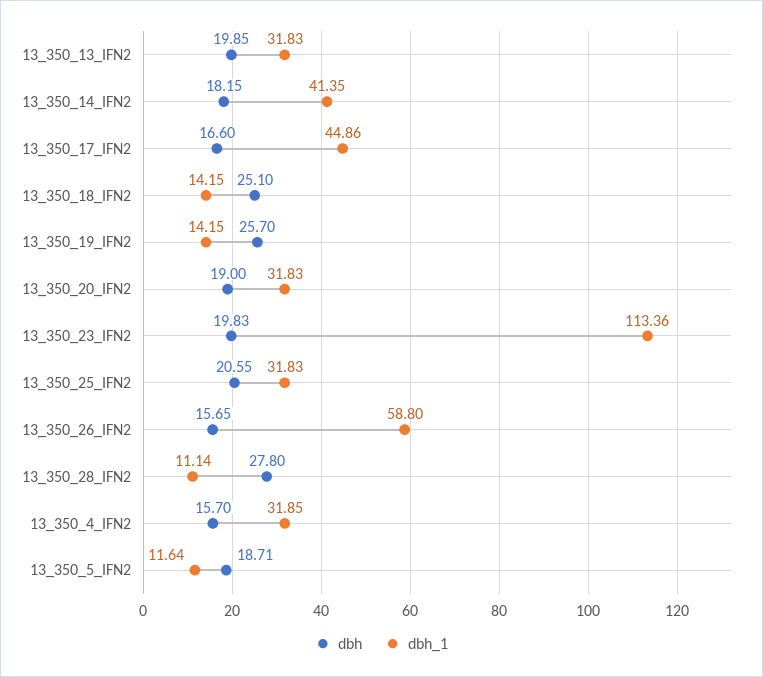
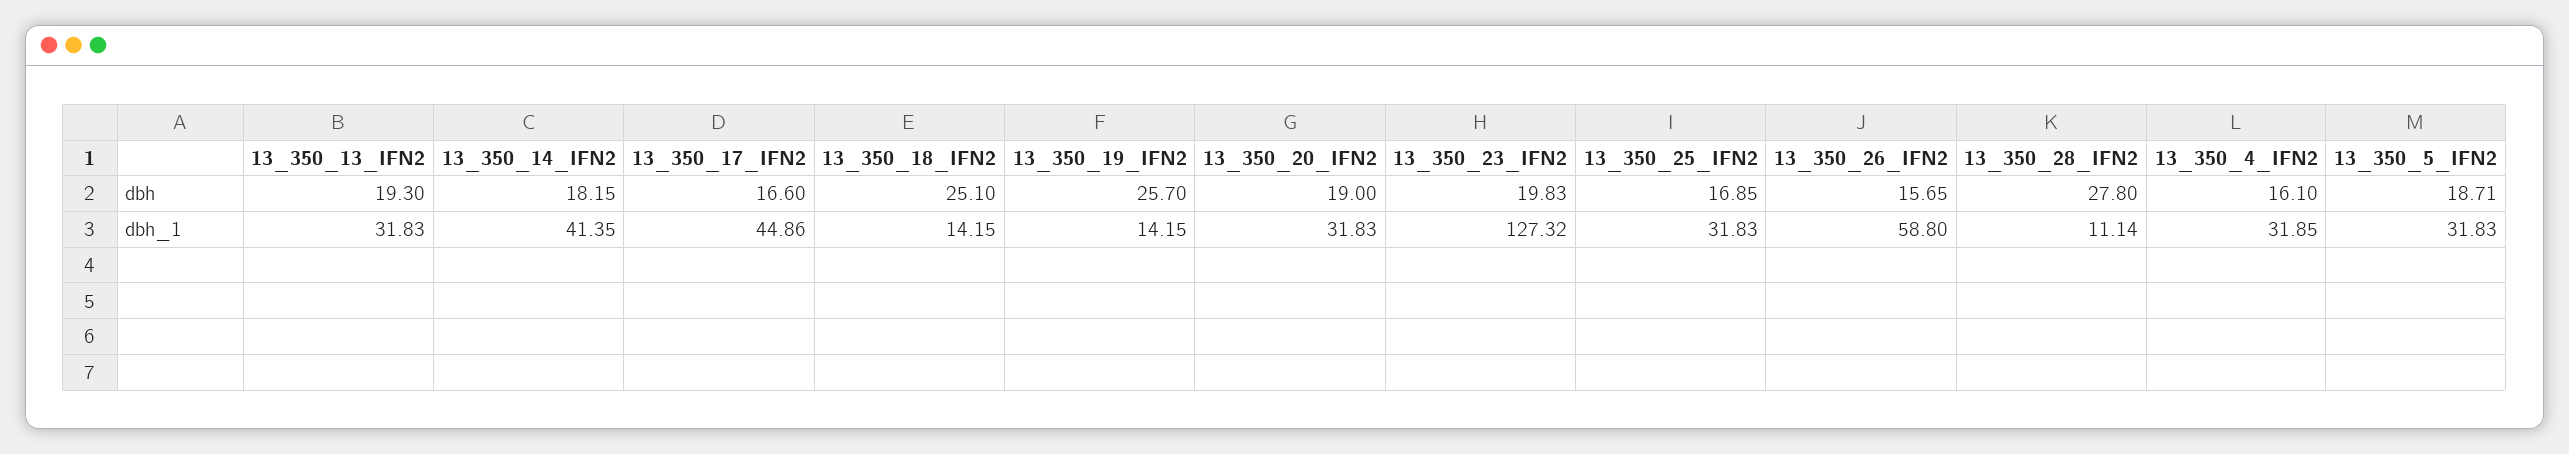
  {
    "dbh": {
-     "13_350_13_IFN2": 19.85,
+     "13_350_13_IFN2": 19.3,
      "13_350_14_IFN2": 18.15,
      "13_350_17_IFN2": 16.6,
      "13_350_18_IFN2": 25.1,
      "13_350_19_IFN2": 25.7,
      "13_350_20_IFN2": 19,
      "13_350_23_IFN2": 19.83,
-     "13_350_25_IFN2": 20.55,
+     "13_350_25_IFN2": 16.85,
      "13_350_26_IFN2": 15.65,
      "13_350_28_IFN2": 27.8,
-     "13_350_4_IFN2": 15.7,
+     "13_350_4_IFN2": 16.1,
      "13_350_5_IFN2": 18.71
    },
    "dbh_1": {
      "13_350_13_IFN2": 31.83,
      "13_350_14_IFN2": 41.35,
      "13_350_17_IFN2": 44.86,
      "13_350_18_IFN2": 14.15,
      "13_350_19_IFN2": 14.15,
      "13_350_20_IFN2": 31.83,
-     "13_350_23_IFN2": 113.36,
+     "13_350_23_IFN2": 127.32,
      "13_350_25_IFN2": 31.83,
      "13_350_26_IFN2": 58.8,
      "13_350_28_IFN2": 11.14,
      "13_350_4_IFN2": 31.85,
-     "13_350_5_IFN2": 11.64
+     "13_350_5_IFN2": 31.83
    }
  }

